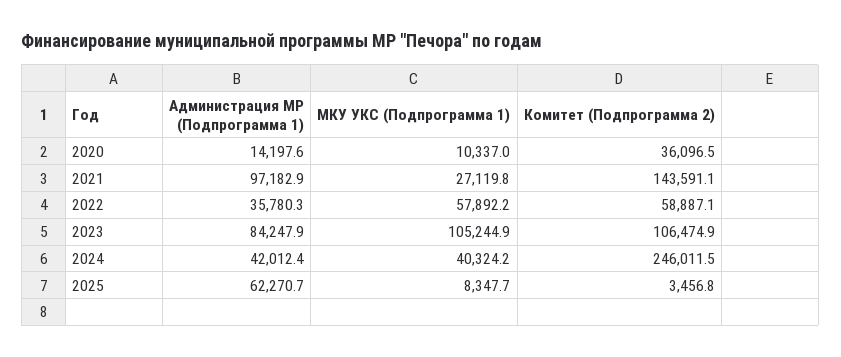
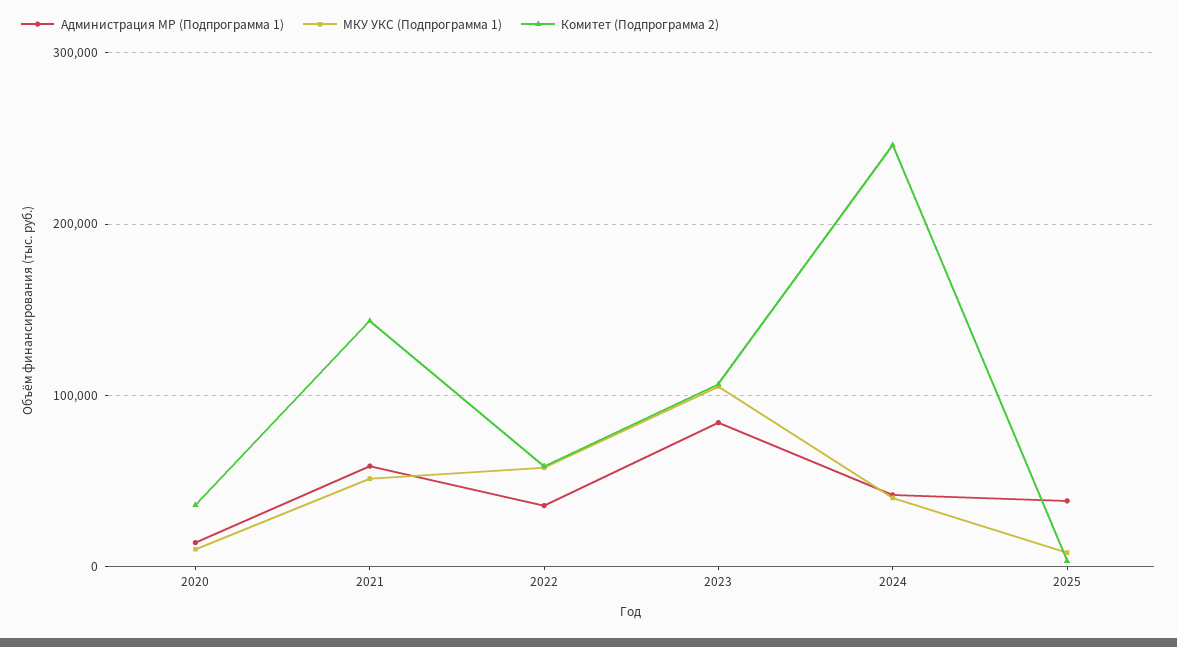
  {
    "Администрация МР (Подпрограмма 1)": {
      "2020": 14197.6,
-     "2021": 97182.9,
+     "2021": 60000,
      "2022": 35780.3,
      "2023": 84247.9,
      "2024": 42012.4,
-     "2025": 62270.7
+     "2025": 40000
    },
    "МКУ УКС (Подпрограмма 1)": {
      "2020": 10337,
-     "2021": 27119.8,
+     "2021": 50000,
      "2022": 57892.2,
      "2023": 105244.9,
      "2024": 40324.2,
      "2025": 8347.7
    },
    "Комитет (Подпрограмма 2)": {
      "2020": 36096.5,
      "2021": 143591.1,
      "2022": 58887.1,
      "2023": 106474.9,
      "2024": 246011.5,
      "2025": 3456.8
    }
  }

